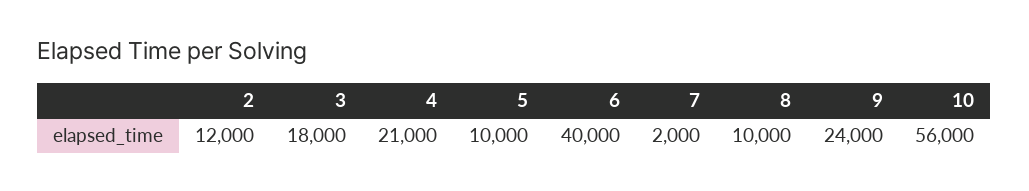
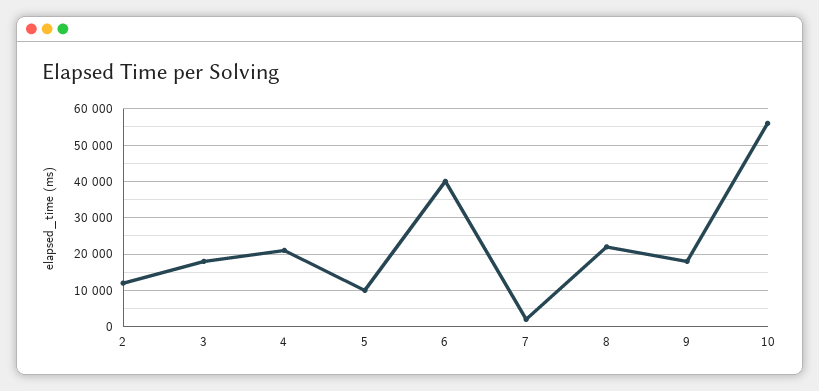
  {
    "2": 12000,
    "3": 18000,
    "4": 21000,
    "5": 10000,
    "6": 40000,
    "7": 2000,
-   "8": 10000,
+   "8": 22000,
-   "9": 24000,
+   "9": 18000,
    "10": 56000
  }

